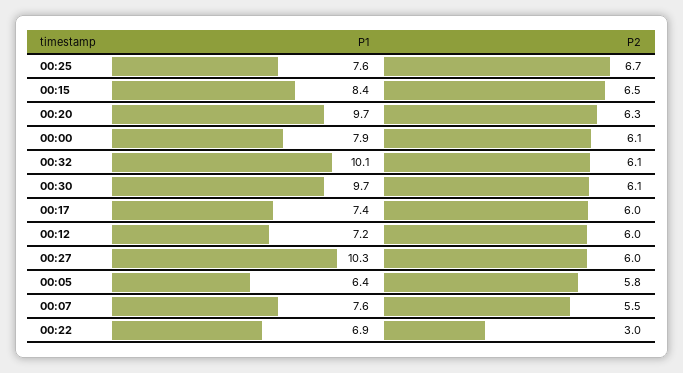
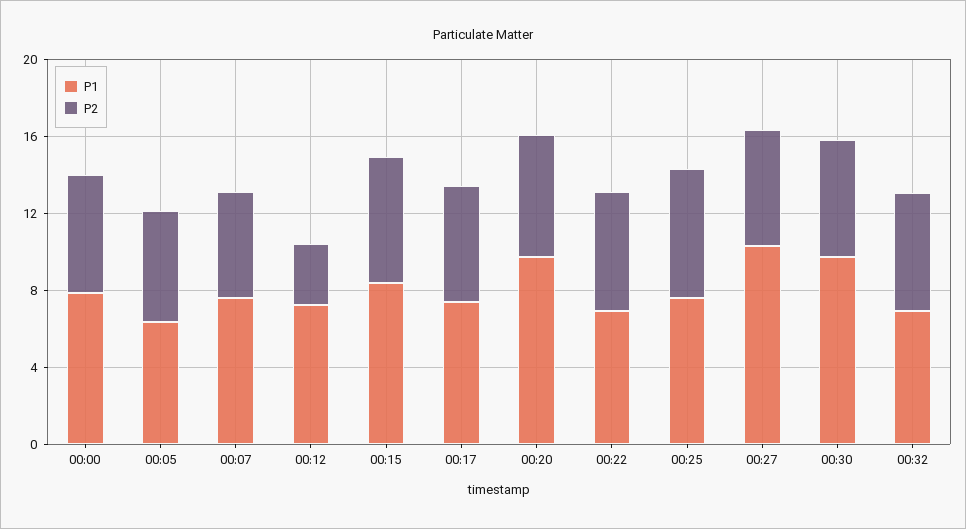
  {
    "P1": {
      "00:25": 7.6,
      "00:15": 8.4,
      "00:20": 9.7,
      "00:00": 7.9,
-     "00:32": 10.1,
+     "00:32": 7,
      "00:30": 9.7,
      "00:17": 7.4,
      "00:12": 7.2,
      "00:27": 10.3,
      "00:05": 6.4,
      "00:07": 7.6,
      "00:22": 6.9
    },
    "P2": {
      "00:25": 6.7,
      "00:15": 6.5,
      "00:20": 6.3,
      "00:00": 6.1,
      "00:32": 6.1,
      "00:30": 6.1,
      "00:17": 6,
-     "00:12": 6,
+     "00:12": 3,
      "00:27": 6,
      "00:05": 5.8,
      "00:07": 5.5,
-     "00:22": 3
+     "00:22": 6
    }
  }

